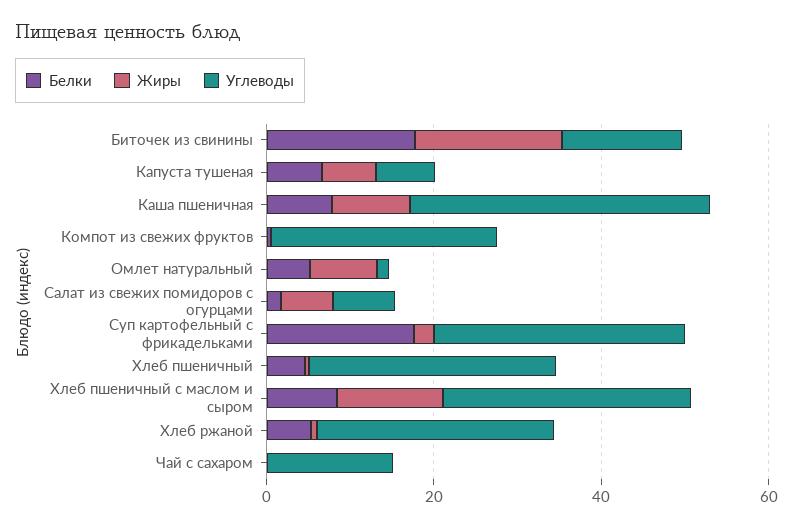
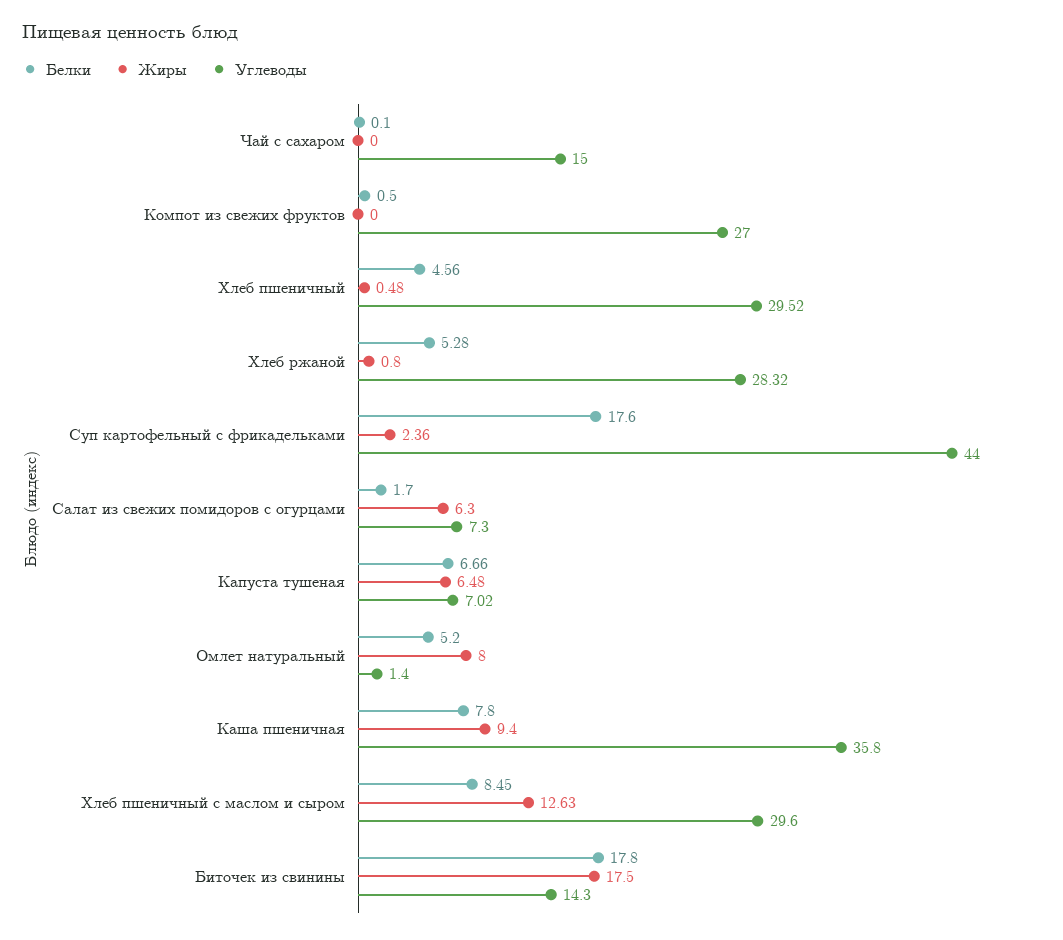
  {
    "Белки": {
      "Биточек из свинины": 17.8,
      "Капуста тушеная": 6.66,
      "Каша пшеничная": 7.8,
      "Компот из свежих фруктов": 0.5,
      "Омлет натуральный": 5.2,
      "Салат из свежих помидоров с огурцами": 1.7,
      "Суп картофельный с фрикадельками": 17.6,
      "Хлеб пшеничный": 4.56,
      "Хлеб пшеничный с маслом и сыром": 8.45,
      "Хлеб ржаной": 5.28,
      "Чай с сахаром": 0.1
    },
    "Жиры": {
      "Биточек из свинины": 17.5,
      "Капуста тушеная": 6.48,
      "Каша пшеничная": 9.4,
      "Компот из свежих фруктов": 0,
      "Омлет натуральный": 8,
      "Салат из свежих помидоров с огурцами": 6.3,
      "Суп картофельный с фрикадельками": 2.36,
      "Хлеб пшеничный": 0.48,
      "Хлеб пшеничный с маслом и сыром": 12.63,
      "Хлеб ржаной": 0.8,
      "Чай с сахаром": 0
    },
    "Углеводы": {
      "Биточек из свинины": 14.3,
      "Капуста тушеная": 7.02,
      "Каша пшеничная": 35.8,
      "Компот из свежих фруктов": 27,
      "Омлет натуральный": 1.4,
      "Салат из свежих помидоров с огурцами": 7.3,
-     "Суп картофельный с фрикадельками": 30,
+     "Суп картофельный с фрикадельками": 44,
      "Хлеб пшеничный": 29.52,
      "Хлеб пшеничный с маслом и сыром": 29.6,
      "Хлеб ржаной": 28.32,
      "Чай с сахаром": 15
    }
  }

